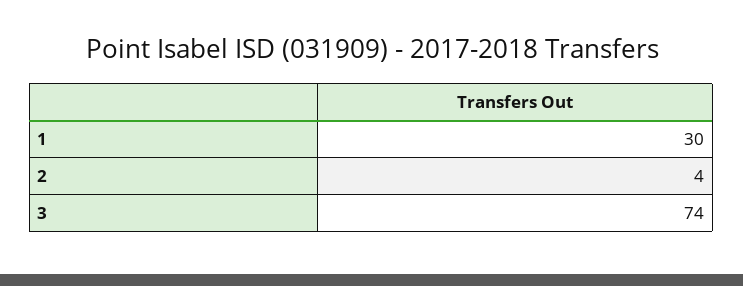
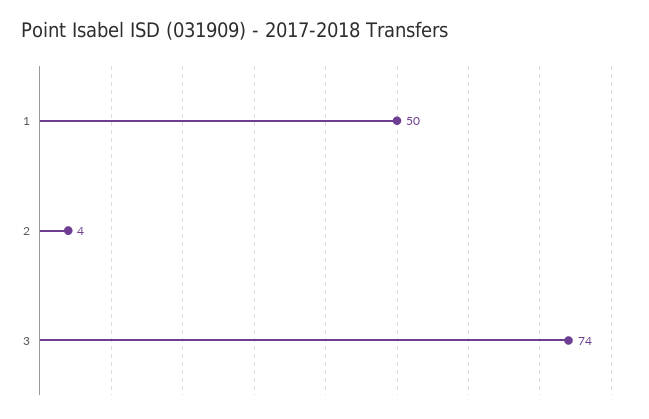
  {
-   "1": 30,
+   "1": 50,
    "2": 4,
    "3": 74
  }

